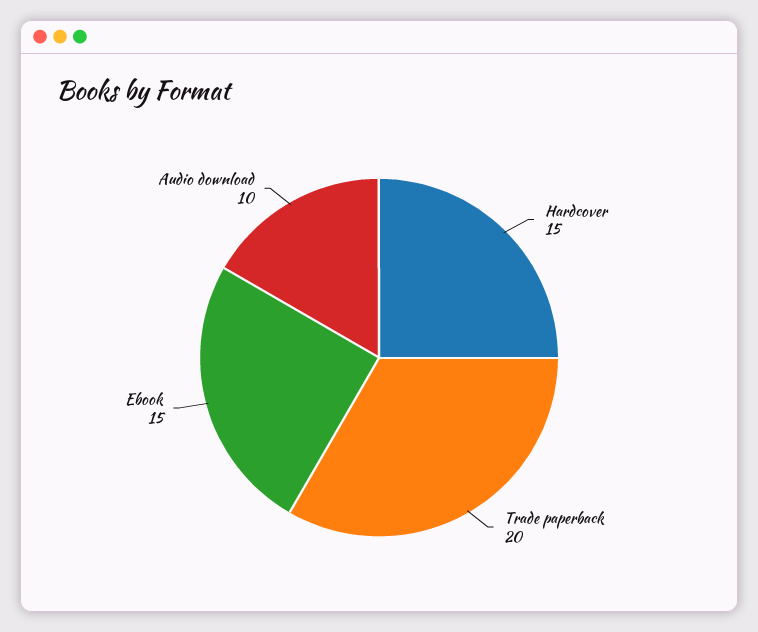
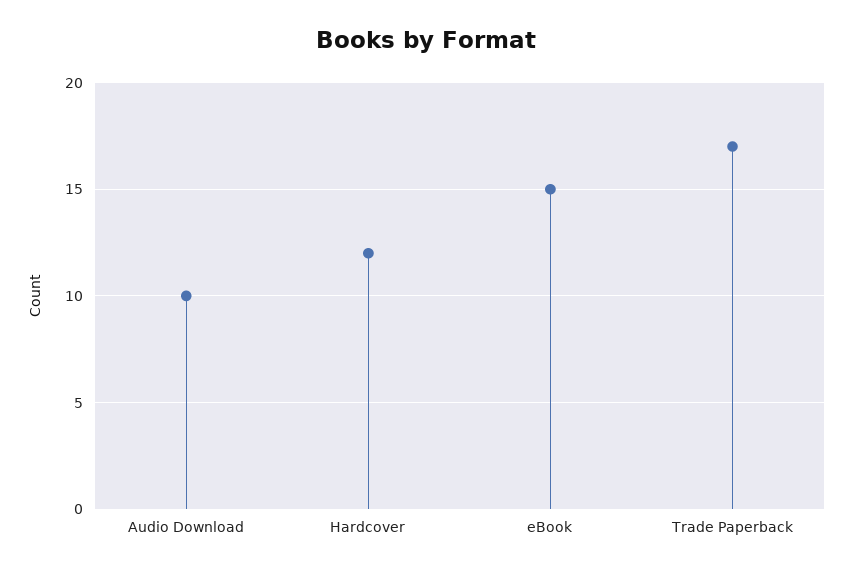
  {
-   "Hardcover": 15,
+   "Hardcover": 12,
-   "Trade paperback": 20,
+   "Trade paperback": 17,
    "Ebook": 15,
    "Audio download": 10
  }

